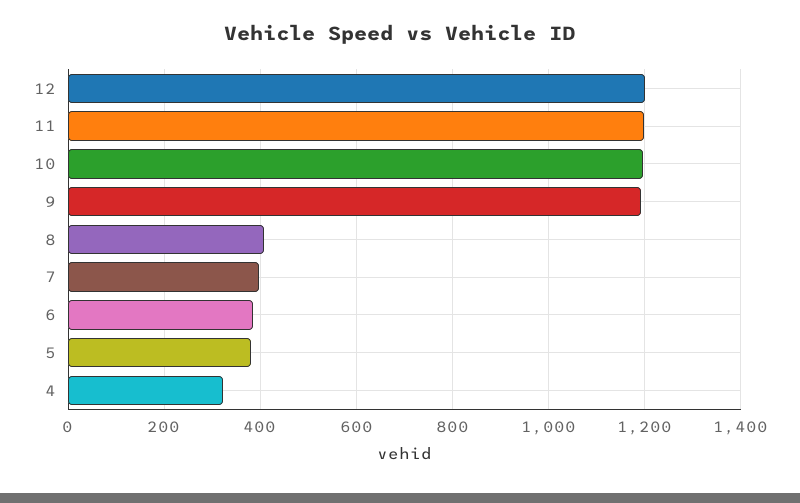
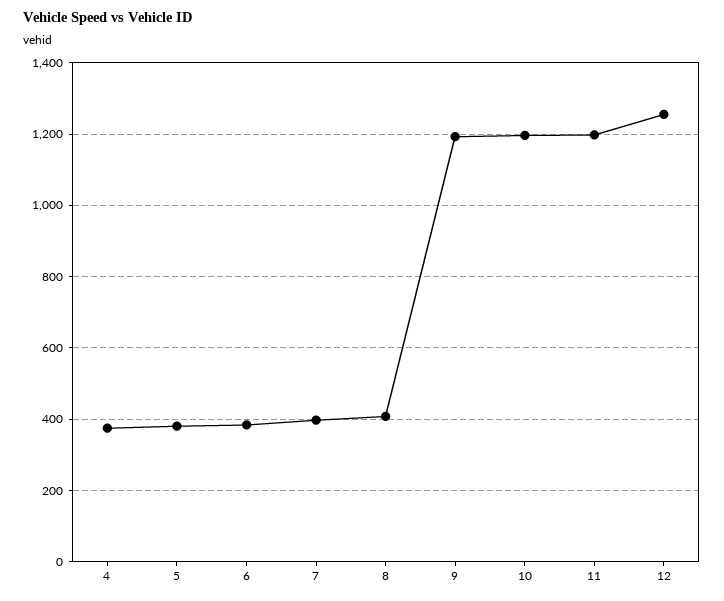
  {
-   "12": 1200,
+   "12": 1260,
    "11": 1200,
    "10": 1200,
    "9": 1200,
    "8": 400,
    "7": 400,
    "6": 380,
    "5": 380,
-   "4": 320
+   "4": 380
  }

